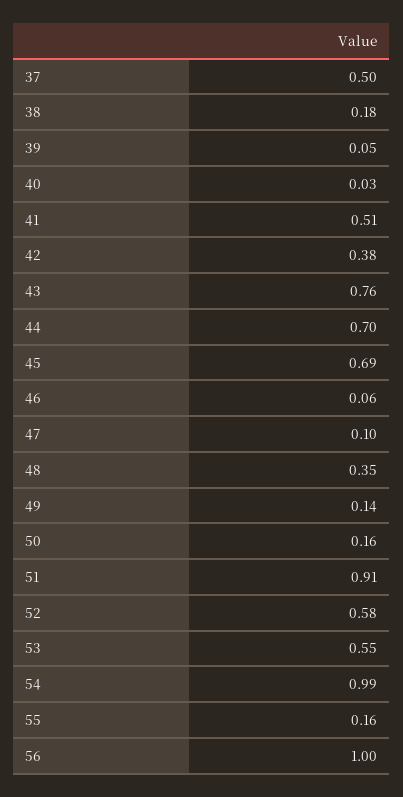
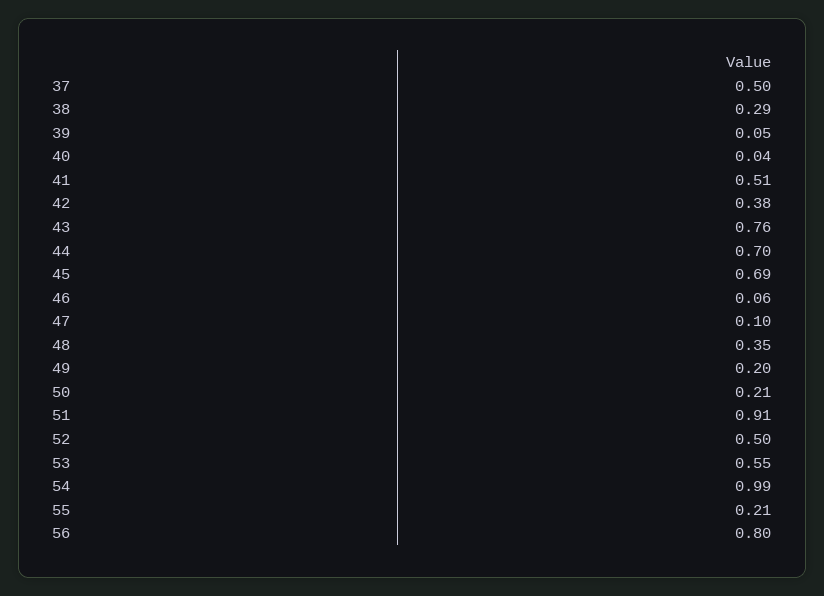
  {
    "37": 0.5,
-   "38": 0.18,
+   "38": 0.29,
    "39": 0.05,
-   "40": 0.03,
+   "40": 0.04,
    "41": 0.51,
    "42": 0.38,
    "43": 0.76,
    "44": 0.7,
    "45": 0.69,
    "46": 0.06,
    "47": 0.1,
    "48": 0.35,
-   "49": 0.14,
+   "49": 0.2,
-   "50": 0.16,
+   "50": 0.21,
    "51": 0.91,
-   "52": 0.58,
+   "52": 0.5,
    "53": 0.55,
    "54": 0.99,
-   "55": 0.16,
+   "55": 0.21,
-   "56": 1
+   "56": 0.8
  }

